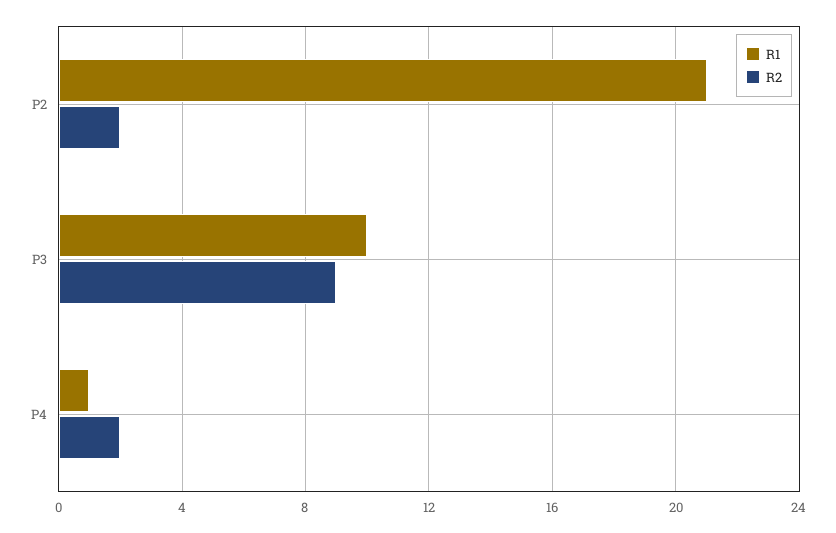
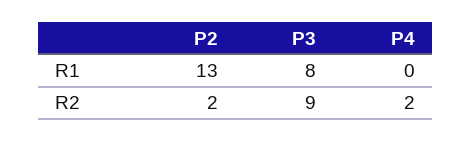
  {
    "R1": {
-     "P2": 21,
+     "P2": 13,
-     "P3": 10,
+     "P3": 8,
-     "P4": 1
+     "P4": 0
    },
    "R2": {
      "P2": 2,
      "P3": 9,
      "P4": 2
    }
  }

